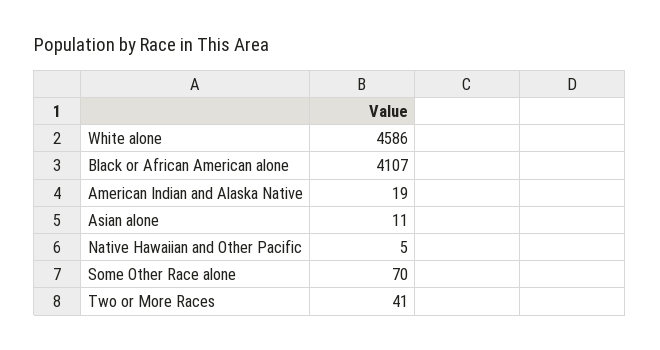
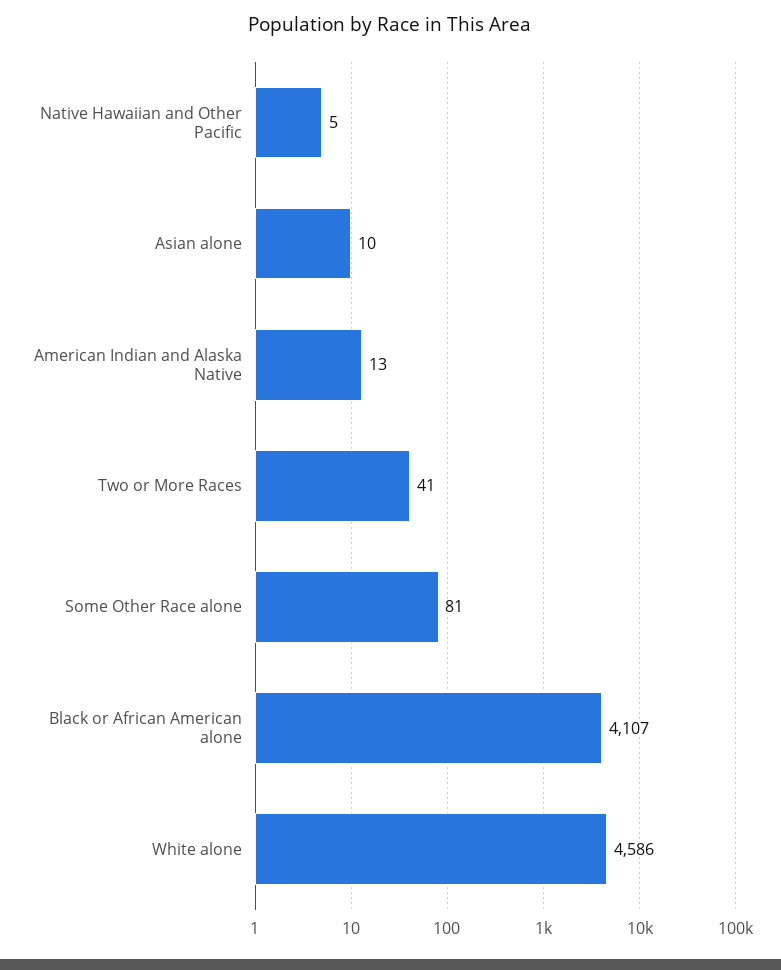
  {
    "White alone": 4586,
    "Black or African American alone": 4107,
-   "American Indian and Alaska Native": 19,
+   "American Indian and Alaska Native": 13,
-   "Asian alone": 11,
+   "Asian alone": 10,
    "Native Hawaiian and Other Pacific": 5,
-   "Some Other Race alone": 70,
+   "Some Other Race alone": 81,
    "Two or More Races": 41
  }

